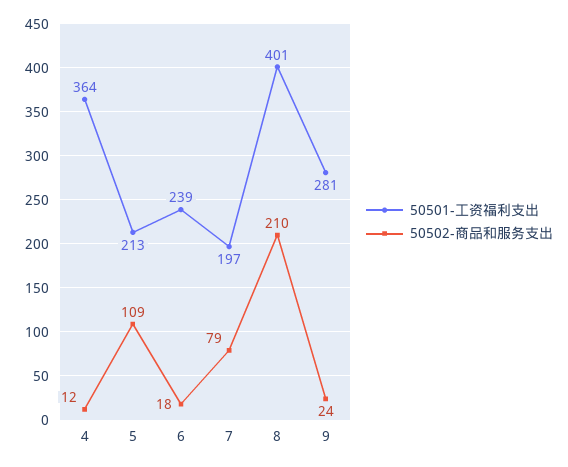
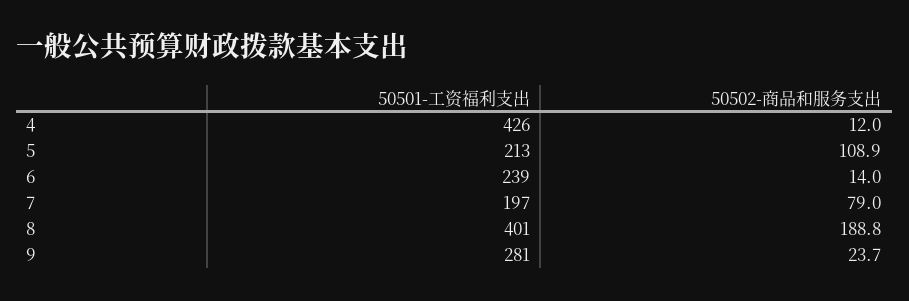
  {
    "50501-工资福利支出": {
-     "4": 364,
+     "4": 426,
      "5": 213,
      "6": 239,
      "7": 197,
      "8": 401,
      "9": 281
    },
    "50502-商品和服务支出": {
      "4": 12,
      "5": 108.9,
-     "6": 18,
+     "6": 14,
      "7": 79,
-     "8": 210,
+     "8": 188.8,
      "9": 23.7
    }
  }

